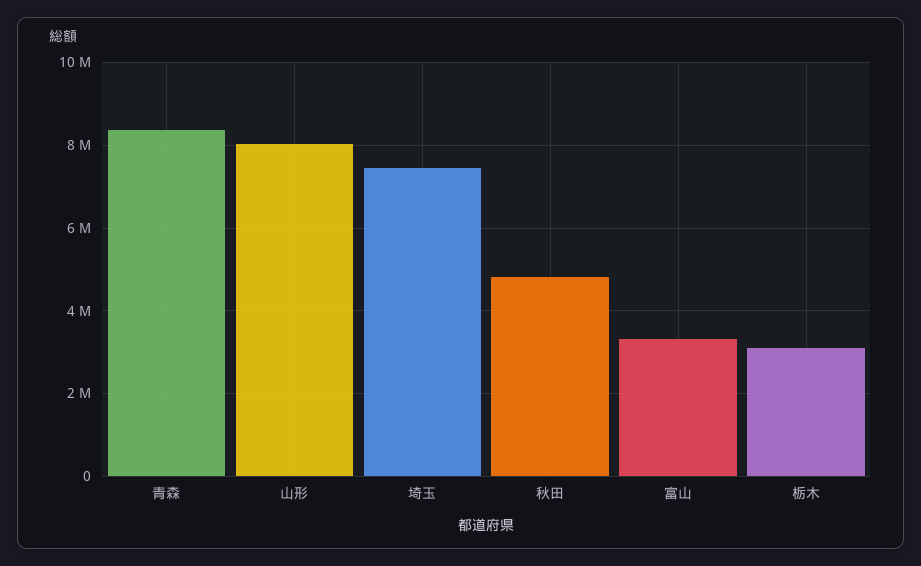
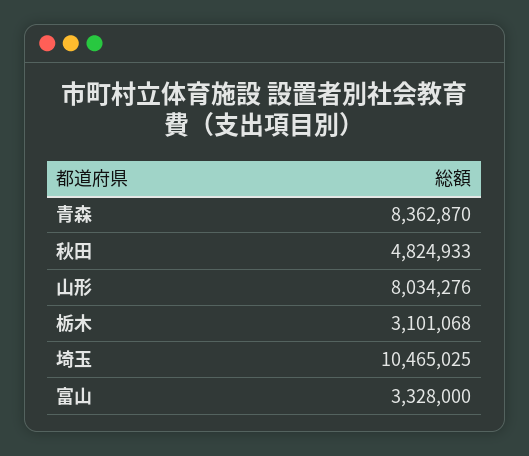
  {
    "青森": 8362870,
    "山形": 8034276,
-   "埼玉": 7400000,
+   "埼玉": 10465025,
    "秋田": 4824933,
    "富山": 3328000,
    "栃木": 3101068
  }

